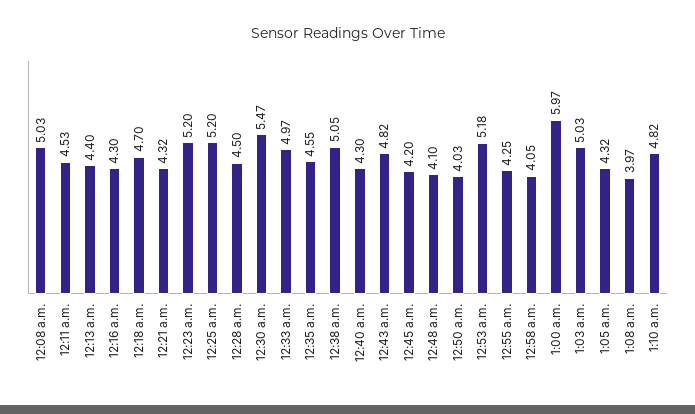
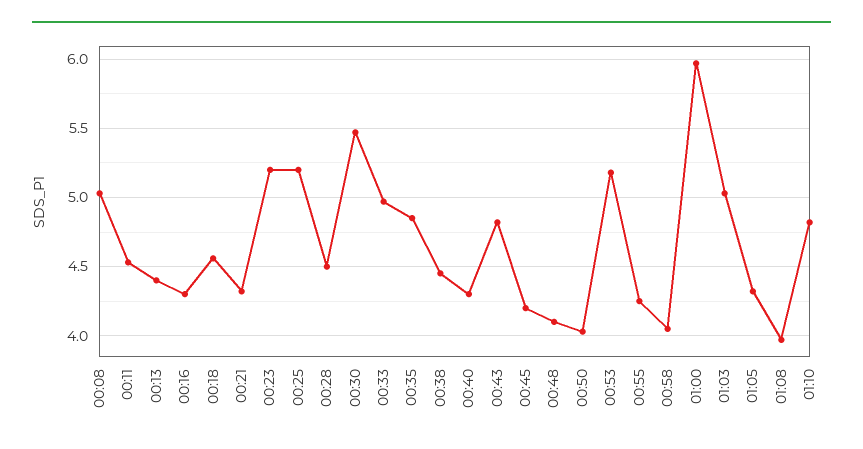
  {
    "12:08 a.m.": 5.03,
    "12:11 a.m.": 4.53,
    "12:13 a.m.": 4.4,
    "12:16 a.m.": 4.3,
-   "12:18 a.m.": 4.7,
+   "12:18 a.m.": 4.55,
    "12:21 a.m.": 4.32,
    "12:23 a.m.": 5.2,
    "12:25 a.m.": 5.2,
    "12:28 a.m.": 4.5,
    "12:30 a.m.": 5.47,
    "12:33 a.m.": 4.97,
-   "12:35 a.m.": 4.55,
+   "12:35 a.m.": 4.85,
-   "12:38 a.m.": 5.05,
+   "12:38 a.m.": 4.45,
    "12:40 a.m.": 4.3,
    "12:43 a.m.": 4.82,
    "12:45 a.m.": 4.2,
    "12:48 a.m.": 4.1,
    "12:50 a.m.": 4.03,
    "12:53 a.m.": 5.18,
    "12:55 a.m.": 4.25,
    "12:58 a.m.": 4.05,
    "1:00 a.m.": 5.97,
    "1:03 a.m.": 5.03,
    "1:05 a.m.": 4.32,
    "1:08 a.m.": 3.97,
    "1:10 a.m.": 4.82
  }

